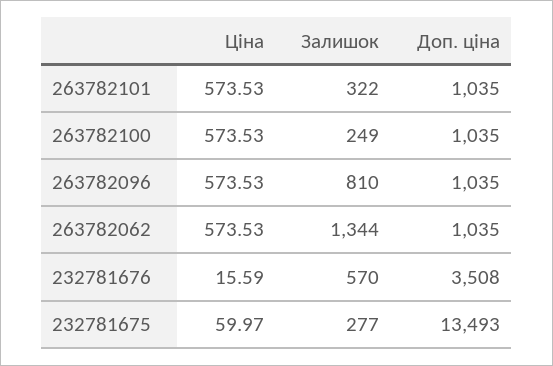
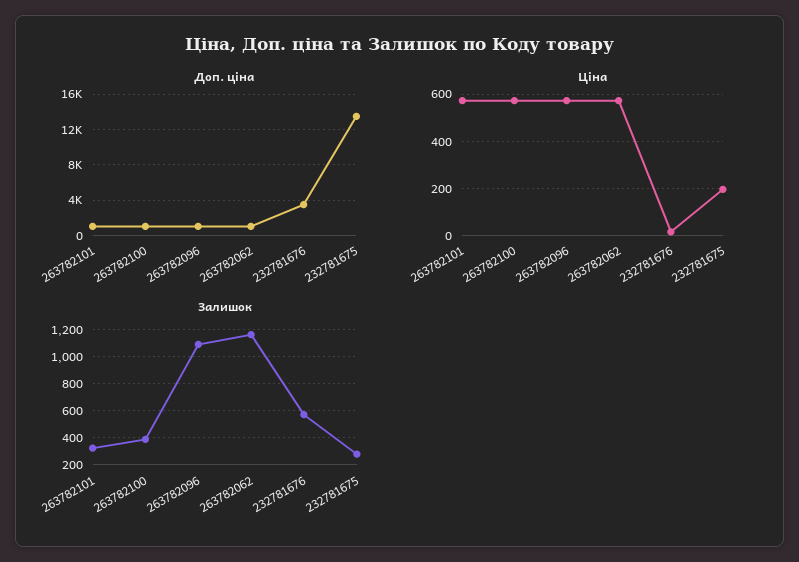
  {
    "Ціна": {
      "263782101": 573.53,
      "263782100": 573.53,
      "263782096": 573.53,
      "263782062": 573.53,
      "232781676": 15.59,
-     "232781675": 59.97
+     "232781675": 200
    },
    "Залишок": {
      "263782101": 322,
-     "263782100": 249,
+     "263782100": 400,
-     "263782096": 810,
+     "263782096": 1100,
-     "263782062": 1344,
+     "263782062": 1150,
      "232781676": 570,
      "232781675": 277
    },
    "Доп. ціна": {
      "263782101": 1035,
      "263782100": 1035,
      "263782096": 1035,
      "263782062": 1035,
      "232781676": 3508,
      "232781675": 13493
    }
  }

